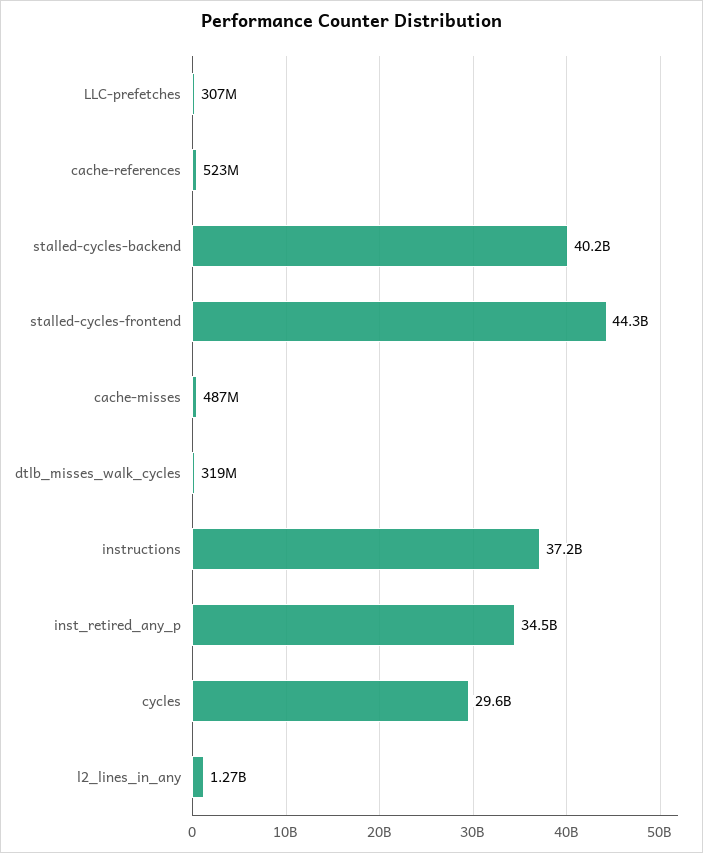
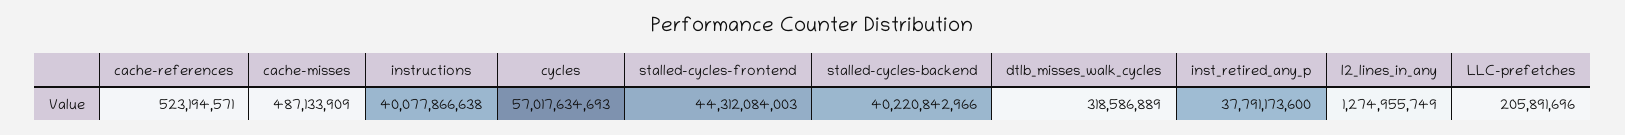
  {
-   "LLC-prefetches": 307000000,
+   "LLC-prefetches": 205891696,
    "cache-references": 523194571,
    "stalled-cycles-backend": 40220842966,
    "stalled-cycles-frontend": 44312084003,
    "cache-misses": 487133909,
    "dtlb_misses_walk_cycles": 318586889,
-   "instructions": 37200000000,
+   "instructions": 40077866638,
-   "inst_retired_any_p": 34500000000,
+   "inst_retired_any_p": 37791173600,
-   "cycles": 29600000000,
+   "cycles": 57017634693,
    "l2_lines_in_any": 1274955749
  }

